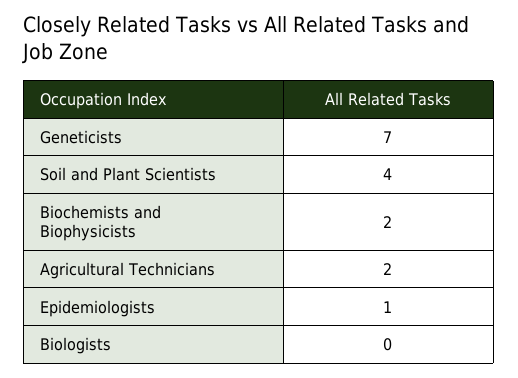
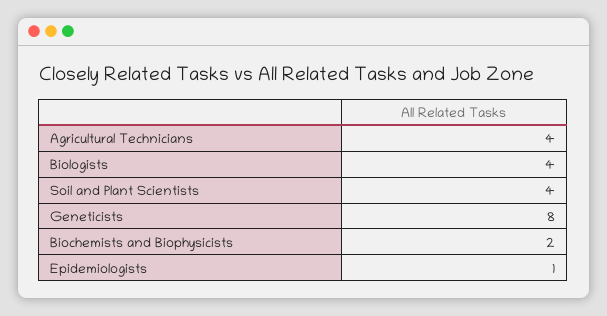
  {
-   "Geneticists": 7,
+   "Geneticists": 8,
    "Soil and Plant Scientists": 4,
    "Biochemists and Biophysicists": 2,
-   "Agricultural Technicians": 2,
+   "Agricultural Technicians": 4,
    "Epidemiologists": 1,
-   "Biologists": 0
+   "Biologists": 4
  }

